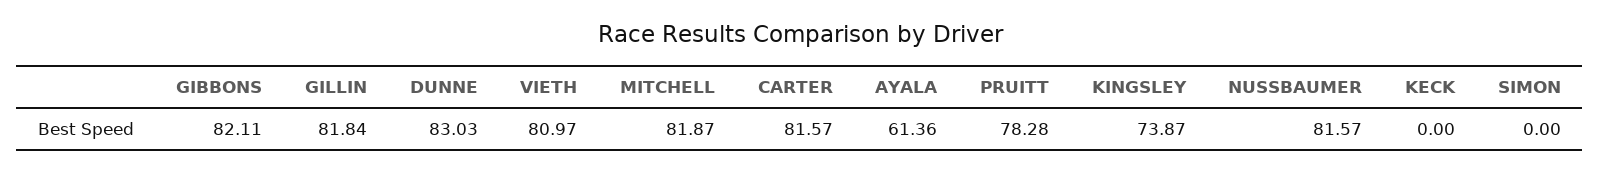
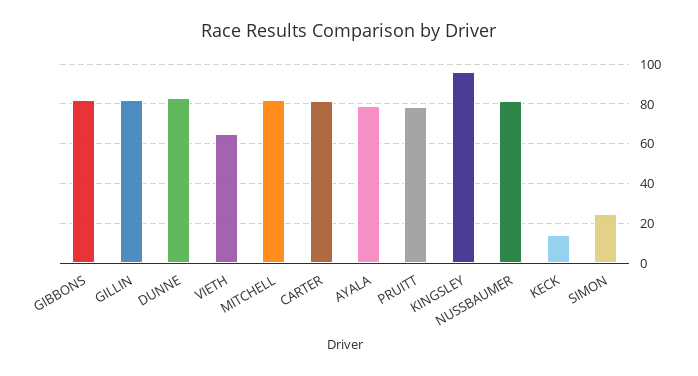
  {
    "GIBBONS": 82.11,
    "GILLIN": 81.84,
    "DUNNE": 83.03,
-   "VIETH": 80.97,
+   "VIETH": 65,
    "MITCHELL": 81.87,
    "CARTER": 81.57,
-   "AYALA": 61.36,
+   "AYALA": 80,
    "PRUITT": 78.28,
-   "KINGSLEY": 73.87,
+   "KINGSLEY": 95,
    "NUSSBAUMER": 81.57,
-   "KECK": 0,
+   "KECK": 15,
-   "SIMON": 0
+   "SIMON": 25
  }

